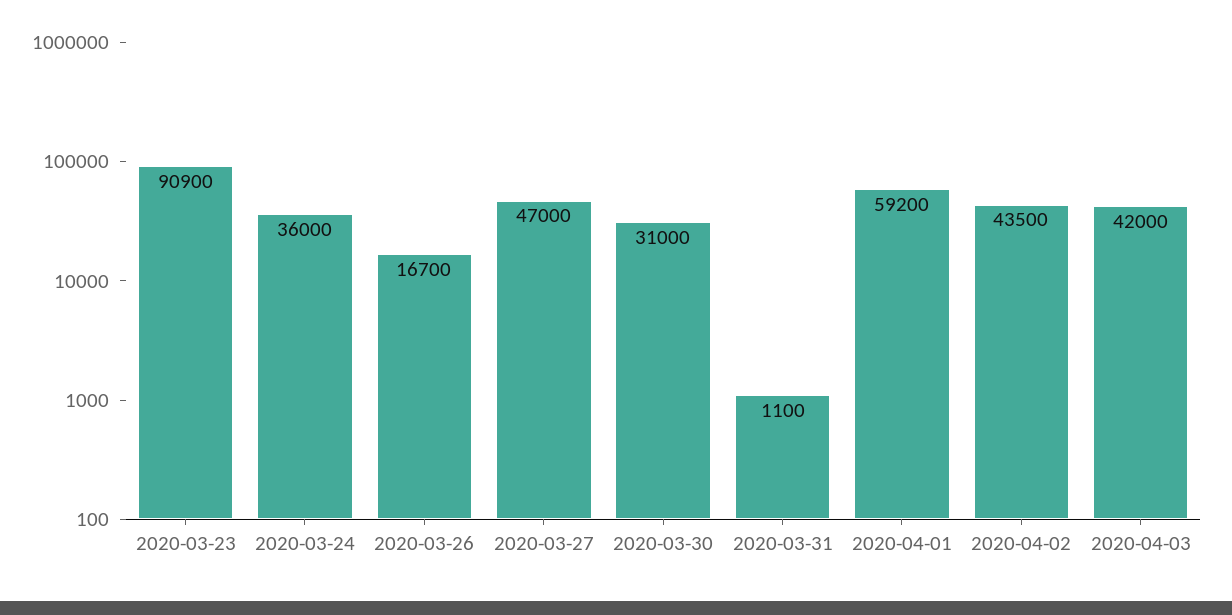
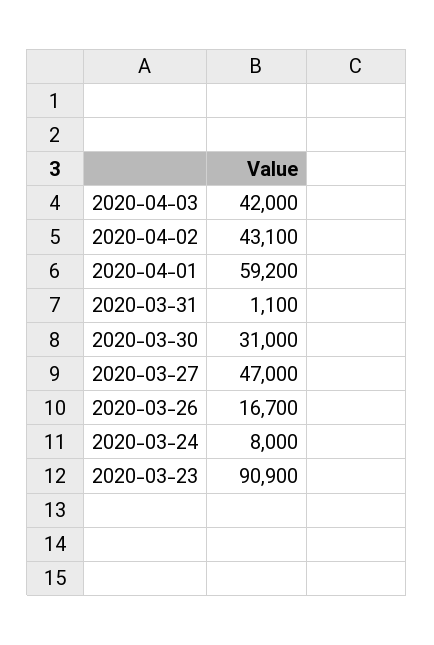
  {
    "2020-03-23": 90900,
-   "2020-03-24": 36000,
+   "2020-03-24": 8000,
    "2020-03-26": 16700,
    "2020-03-27": 47000,
    "2020-03-30": 31000,
    "2020-03-31": 1100,
    "2020-04-01": 59200,
-   "2020-04-02": 43500,
+   "2020-04-02": 43100,
    "2020-04-03": 42000
  }

